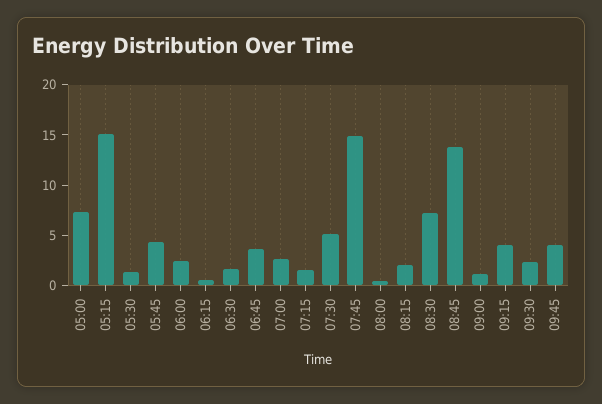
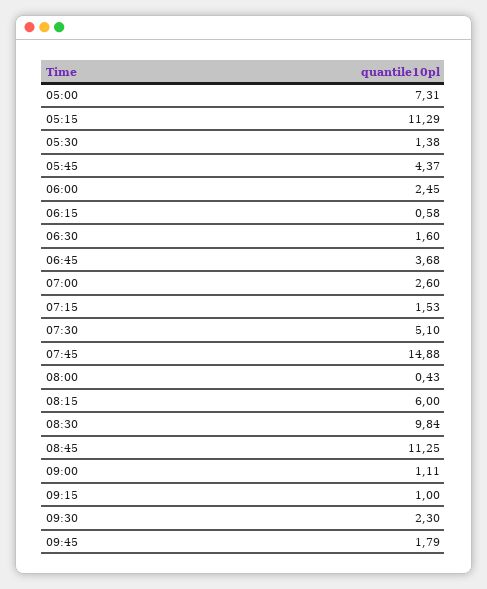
  {
    "05:00": 7.31,
-   "05:15": 15,
+   "05:15": 11.29,
    "05:30": 1.38,
    "05:45": 4.37,
    "06:00": 2.45,
    "06:15": 0.58,
    "06:30": 1.6,
    "06:45": 3.68,
    "07:00": 2.6,
    "07:15": 1.53,
    "07:30": 5.1,
    "07:45": 14.88,
    "08:00": 0.43,
-   "08:15": 2,
+   "08:15": 6,
-   "08:30": 7,
+   "08:30": 9.84,
-   "08:45": 14,
+   "08:45": 11.25,
    "09:00": 1.11,
-   "09:15": 4,
+   "09:15": 1,
    "09:30": 2.3,
-   "09:45": 4
+   "09:45": 1.79
  }

